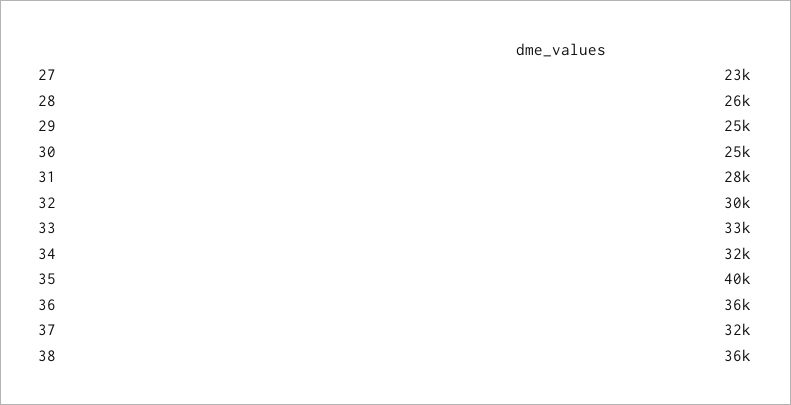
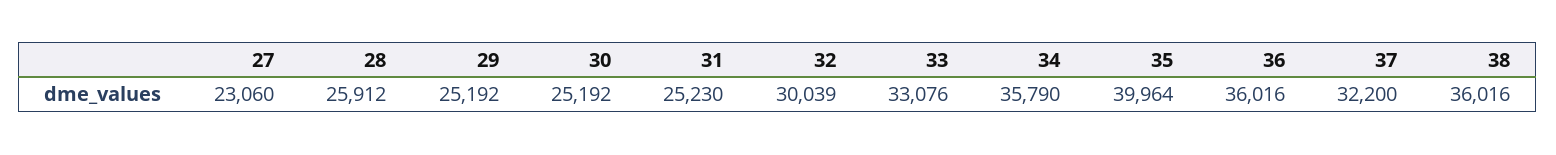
  {
    "27": 23060,
    "28": 25912,
    "29": 25192,
    "30": 25192,
-   "31": 28000,
+   "31": 25230,
    "32": 30039,
    "33": 33076,
-   "34": 32000,
+   "34": 35790,
    "35": 39964,
    "36": 36016,
    "37": 32200,
    "38": 36016
  }

